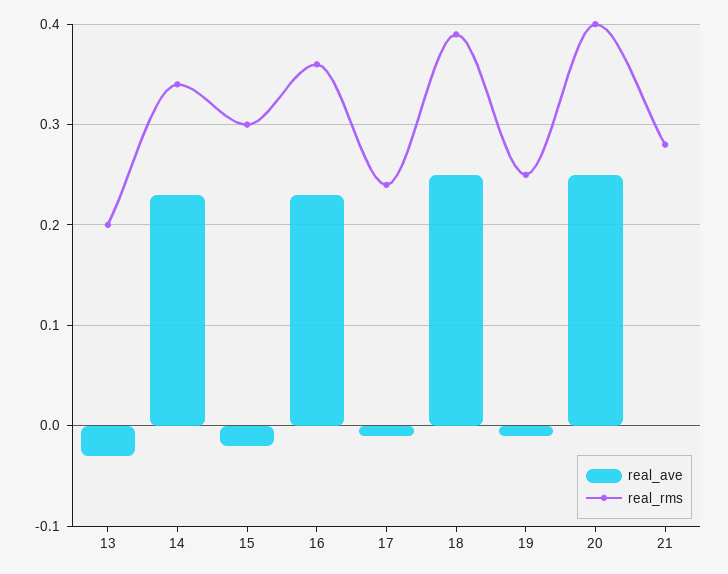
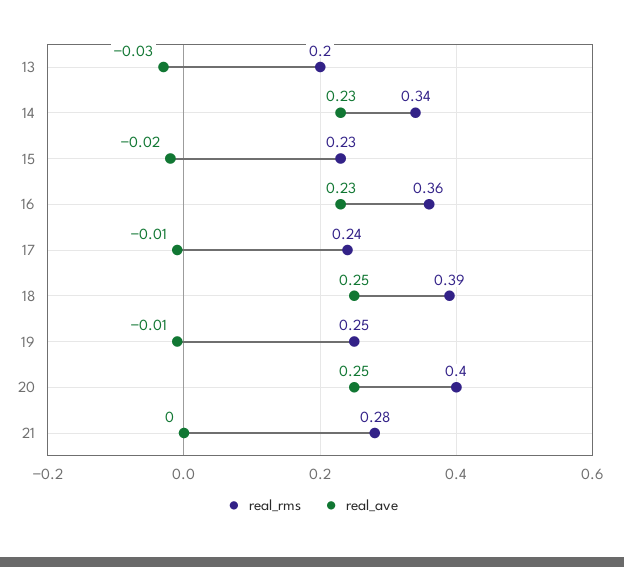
  {
    "real_ave": {
      "13": -0.03,
      "14": 0.23,
      "15": -0.02,
      "16": 0.23,
      "17": -0.01,
      "18": 0.25,
      "19": -0.01,
      "20": 0.25,
      "21": 0
    },
    "real_rms": {
      "13": 0.2,
      "14": 0.34,
-     "15": 0.3,
+     "15": 0.23,
      "16": 0.36,
      "17": 0.24,
      "18": 0.39,
      "19": 0.25,
      "20": 0.4,
      "21": 0.28
    }
  }

